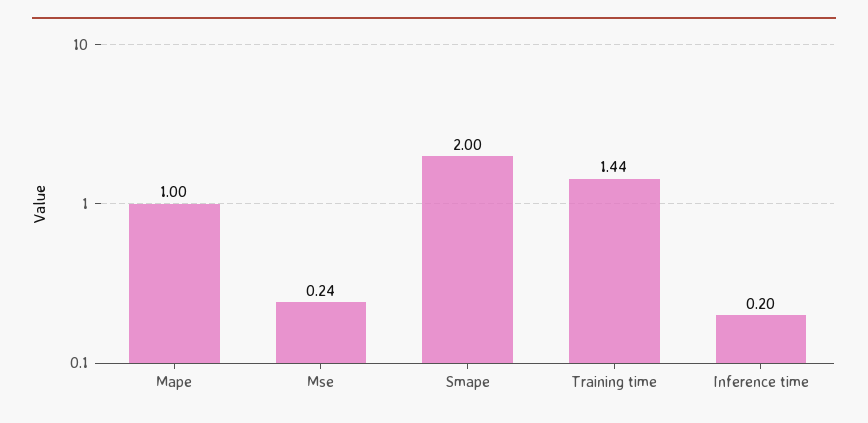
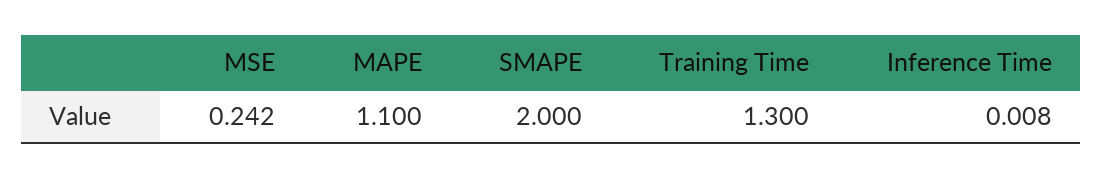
  {
-   "Mape": 1,
+   "Mape": 1.1,
    "Mse": 0.242,
    "Smape": 2,
-   "Training time": 1.44,
+   "Training time": 1.3,
-   "Inference time": 0.2
+   "Inference time": 0.008
  }

